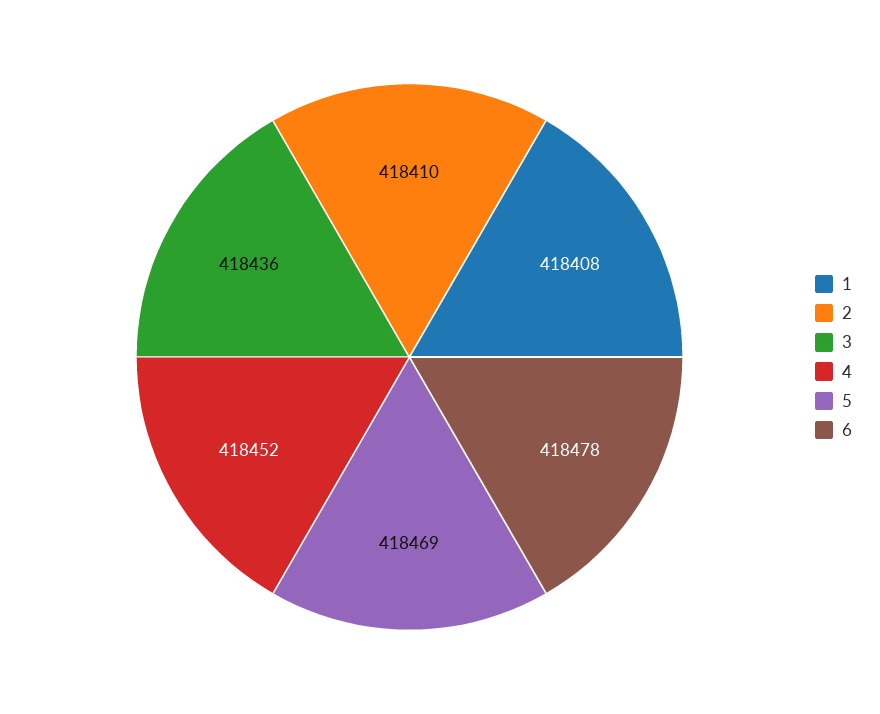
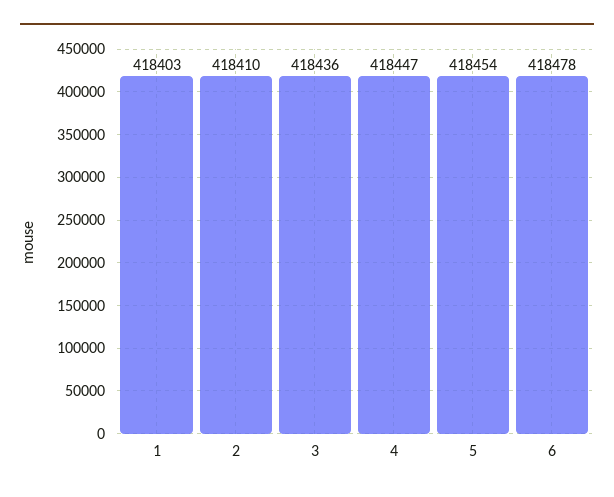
  {
-   "1": 418408,
+   "1": 418403,
    "2": 418410,
    "3": 418436,
-   "4": 418452,
+   "4": 418447,
-   "5": 418469,
+   "5": 418454,
    "6": 418478
  }

